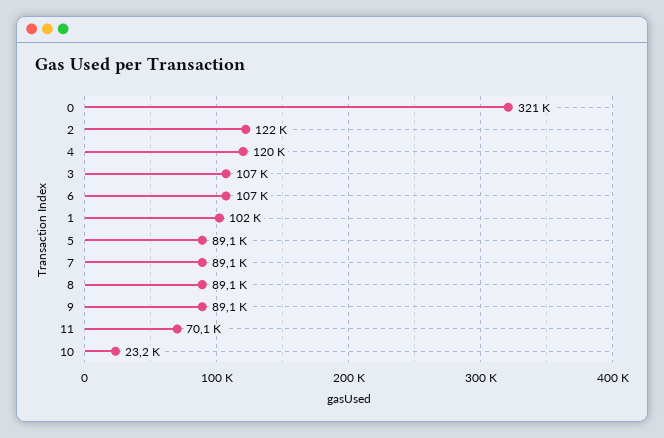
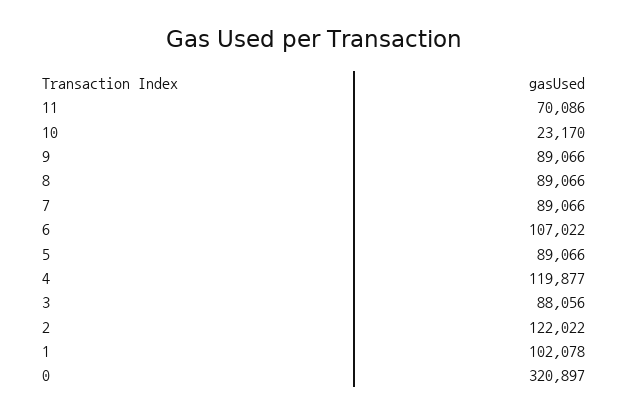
  {
    "0": 320897,
    "2": 122022,
    "4": 119877,
-   "3": 107000,
+   "3": 88056,
    "6": 107022,
    "1": 102078,
    "5": 89066,
    "7": 89066,
    "8": 89066,
    "9": 89066,
    "11": 70086,
    "10": 23170
  }

